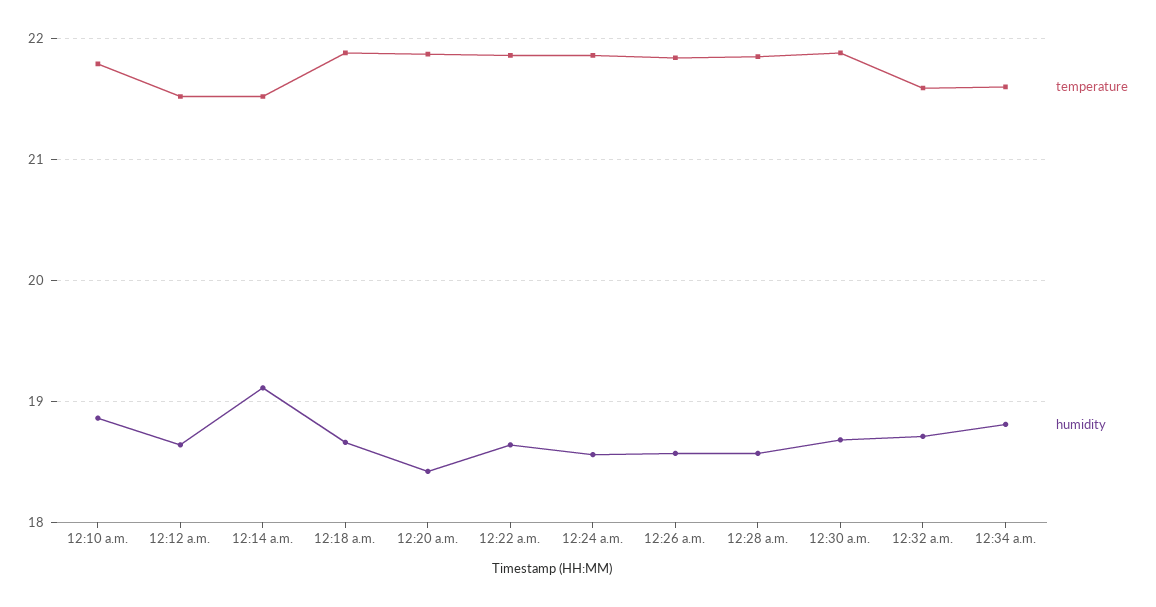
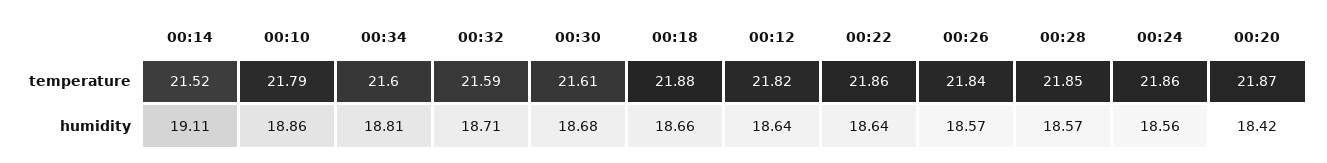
  {
    "temperature": {
      "12:10 a.m.": 21.79,
-     "12:12 a.m.": 21.5,
+     "12:12 a.m.": 21.82,
      "12:14 a.m.": 21.52,
      "12:18 a.m.": 21.88,
      "12:20 a.m.": 21.87,
      "12:22 a.m.": 21.86,
      "12:24 a.m.": 21.86,
      "12:26 a.m.": 21.84,
      "12:28 a.m.": 21.85,
-     "12:30 a.m.": 21.9,
+     "12:30 a.m.": 21.61,
      "12:32 a.m.": 21.59,
      "12:34 a.m.": 21.6
    },
    "humidity": {
      "12:10 a.m.": 18.86,
      "12:12 a.m.": 18.64,
      "12:14 a.m.": 19.11,
      "12:18 a.m.": 18.66,
      "12:20 a.m.": 18.42,
      "12:22 a.m.": 18.64,
      "12:24 a.m.": 18.56,
      "12:26 a.m.": 18.57,
      "12:28 a.m.": 18.57,
      "12:30 a.m.": 18.68,
      "12:32 a.m.": 18.71,
      "12:34 a.m.": 18.81
    }
  }

